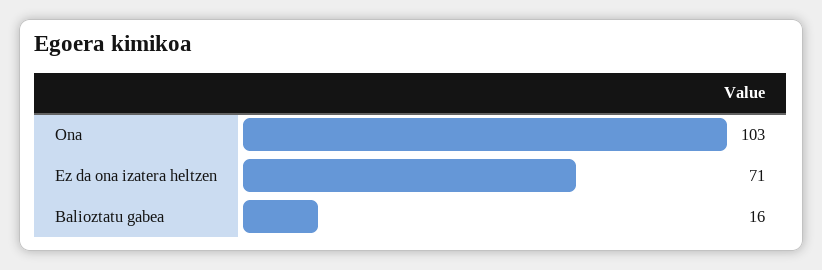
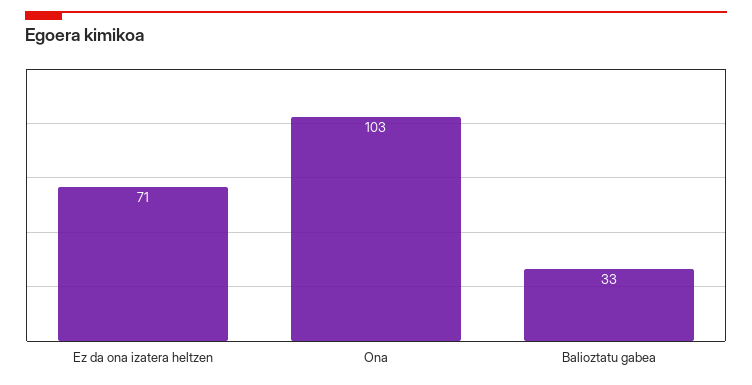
  {
    "Ona": 103,
    "Ez da ona izatera heltzen": 71,
-   "Balioztatu gabea": 16
+   "Balioztatu gabea": 33
  }

